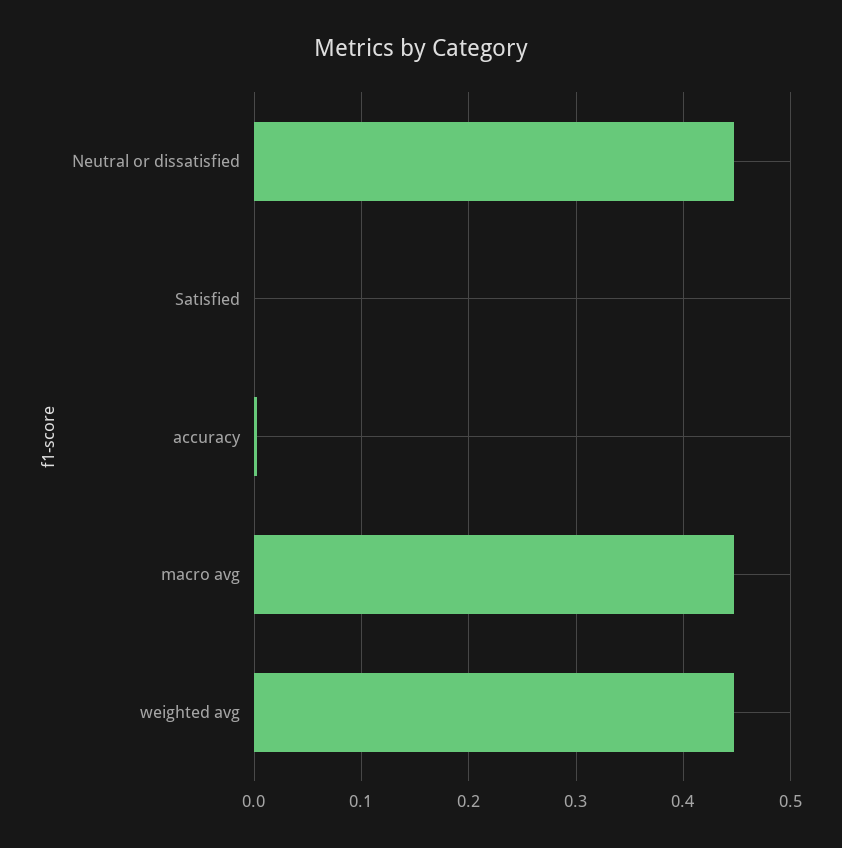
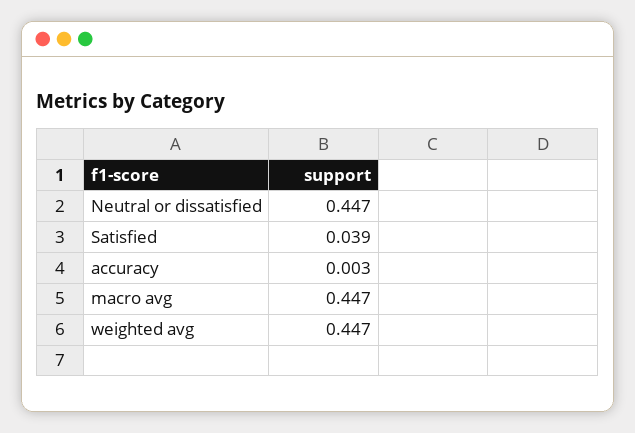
  {
    "Neutral or dissatisfied": 0.447,
-   "Satisfied": 0,
+   "Satisfied": 0.039,
    "accuracy": 0.003,
    "macro avg": 0.447,
    "weighted avg": 0.447
  }

